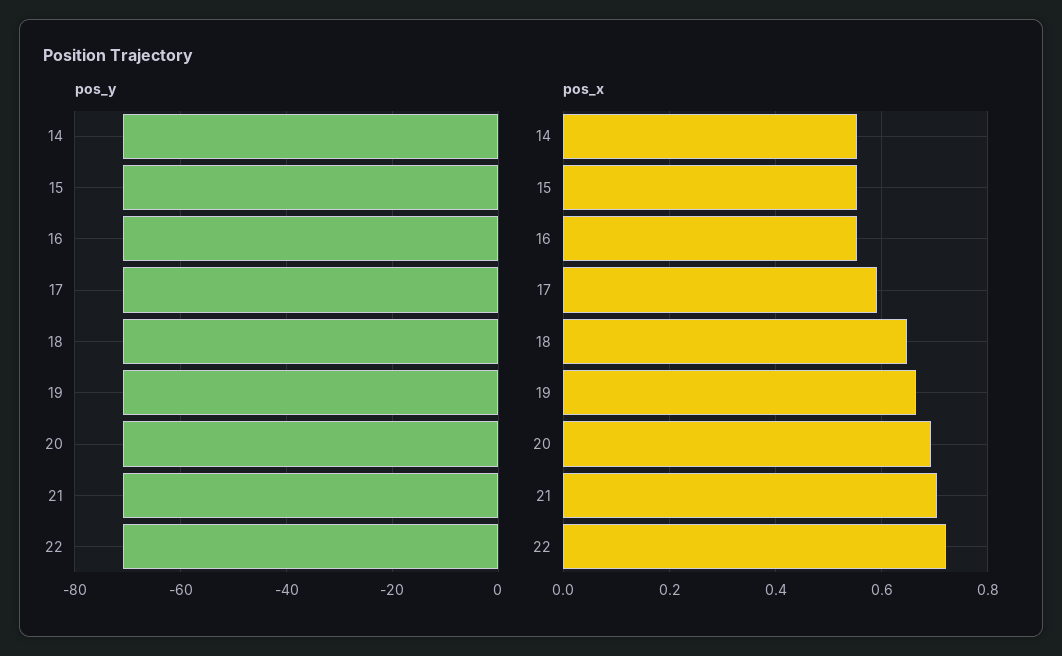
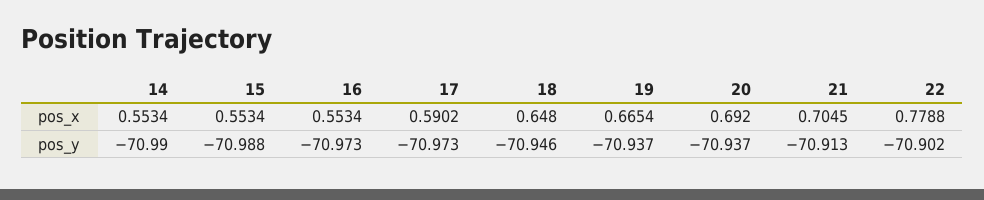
  {
    "pos_y": {
      "14": -70.99,
      "15": -70.988,
      "16": -70.973,
      "17": -70.973,
      "18": -70.946,
      "19": -70.937,
      "20": -70.937,
      "21": -70.913,
      "22": -70.902
    },
    "pos_x": {
      "14": 0.5534,
      "15": 0.5534,
      "16": 0.5534,
      "17": 0.5902,
      "18": 0.648,
      "19": 0.6654,
      "20": 0.692,
      "21": 0.7045,
-     "22": 0.72
+     "22": 0.7788
    }
  }

